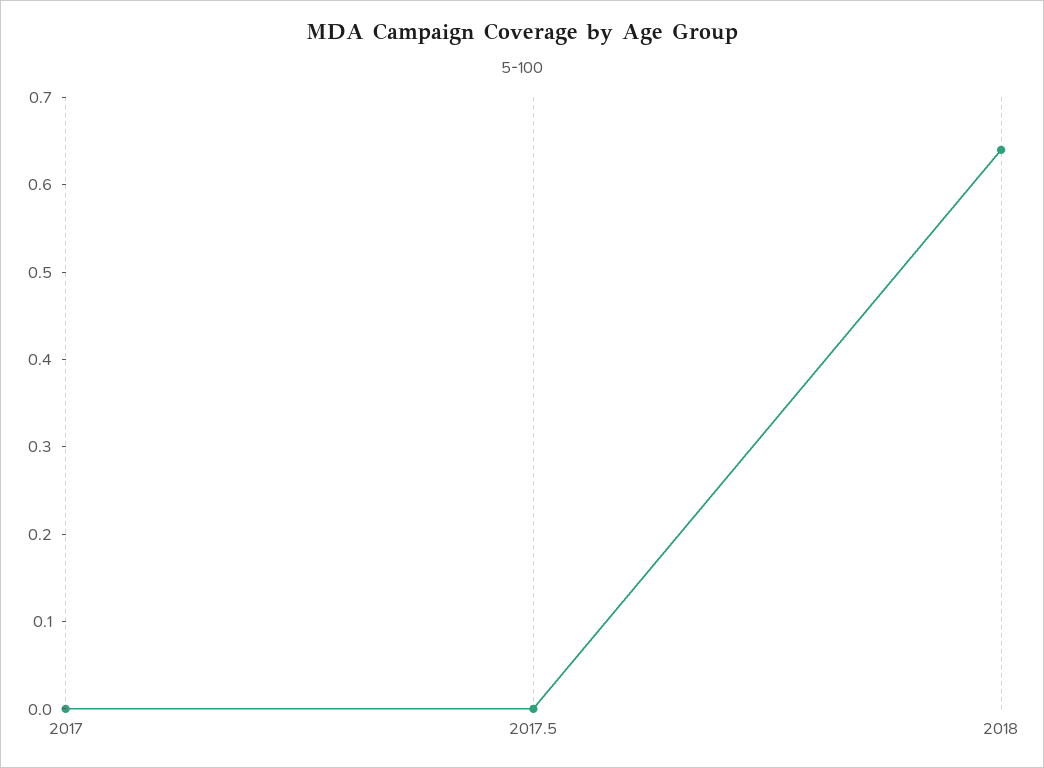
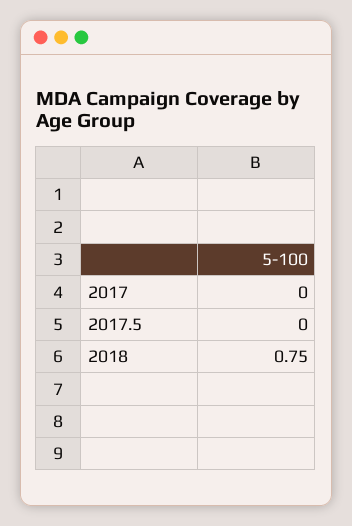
  {
    "2017": 0,
    "2017.5": 0,
-   "2018": 0.64
+   "2018": 0.75
  }

